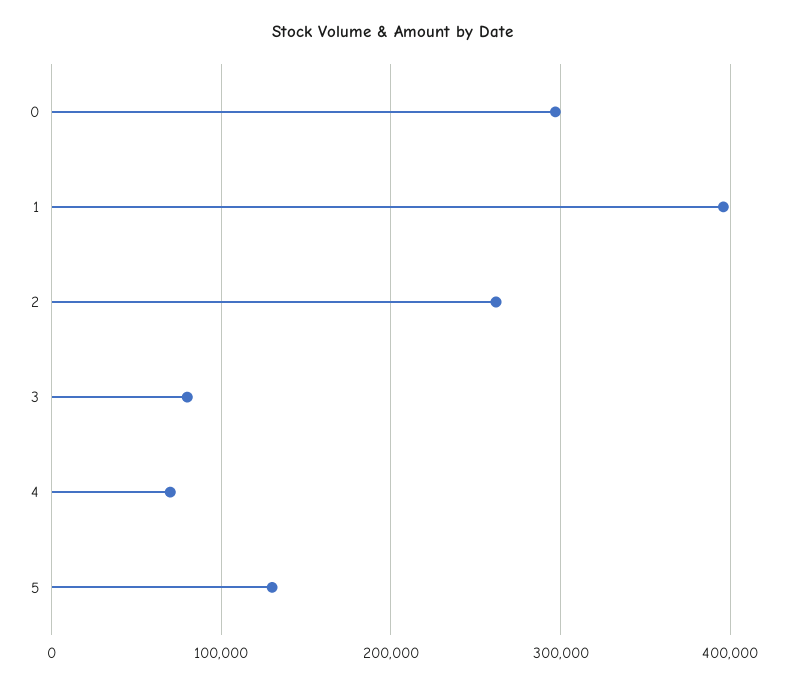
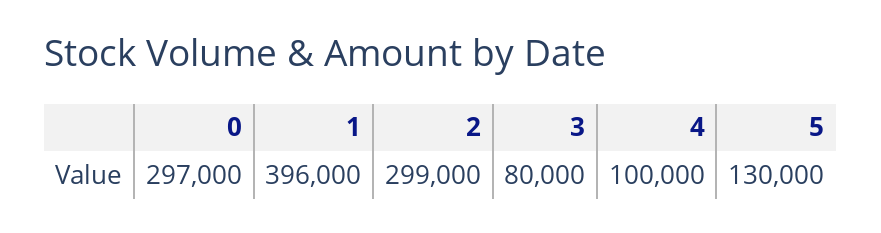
  {
    "0": 297000,
    "1": 396000,
-   "2": 260000,
+   "2": 299000,
    "3": 80000,
-   "4": 70000,
+   "4": 100000,
    "5": 130000
  }

